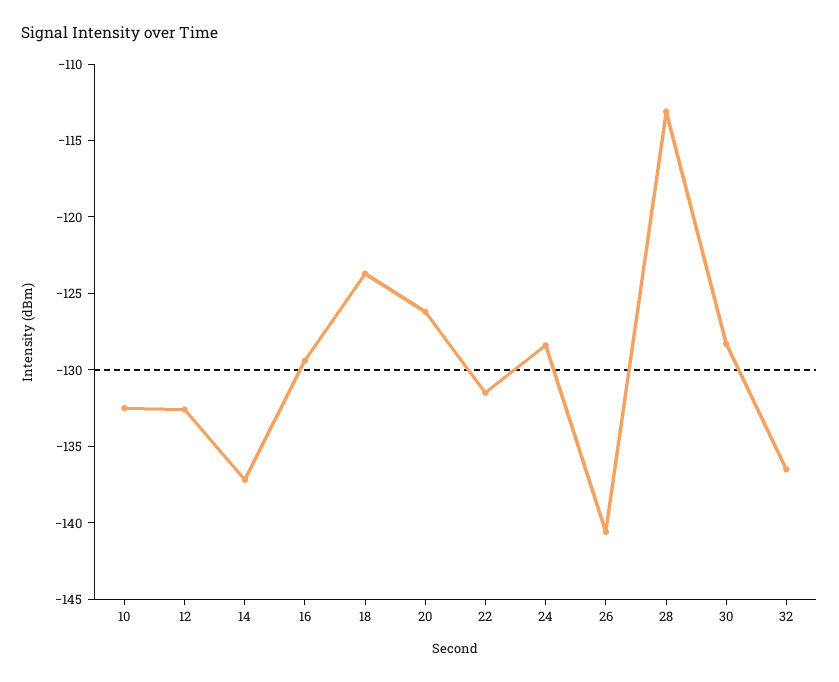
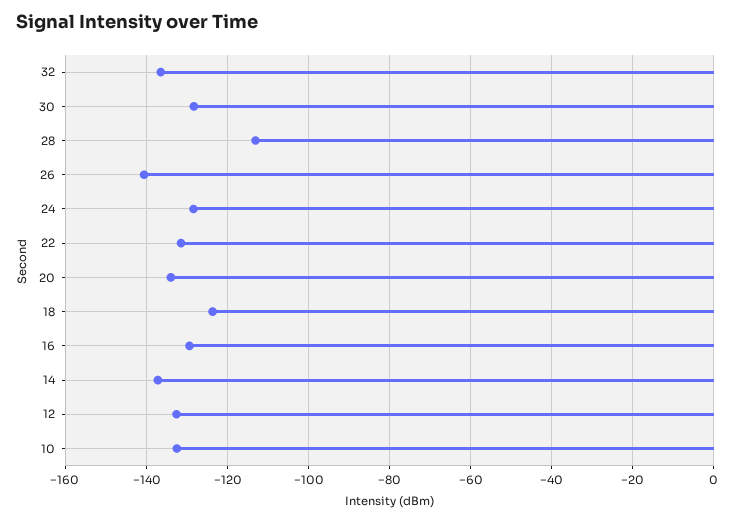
  {
    "10": -133,
    "12": -133,
    "14": -137,
    "16": -129,
    "18": -124,
-   "20": -126,
+   "20": -134,
    "22": -132,
    "24": -128,
    "26": -141,
    "28": -113,
    "30": -128,
    "32": -137
  }

